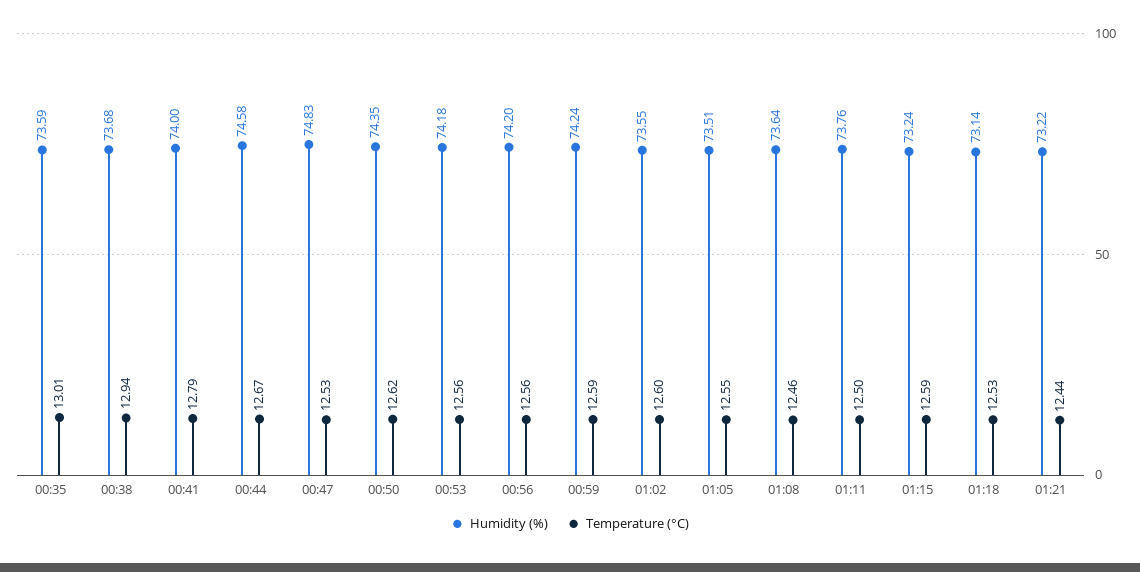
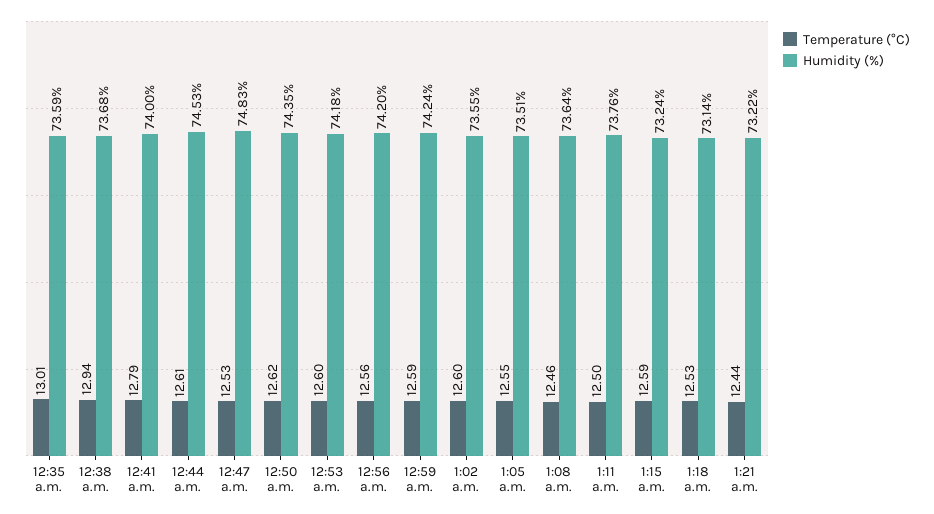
  {
    "Humidity (%)": {
      "00:35": 73.59,
      "00:38": 73.68,
      "00:41": 74,
-     "00:44": 74.58,
+     "00:44": 74.53,
      "00:47": 74.83,
      "00:50": 74.35,
      "00:53": 74.18,
      "00:56": 74.2,
      "00:59": 74.24,
      "01:02": 73.55,
      "01:05": 73.51,
      "01:08": 73.64,
      "01:11": 73.76,
      "01:15": 73.24,
      "01:18": 73.14,
      "01:21": 73.22
    },
    "Temperature (°C)": {
      "00:35": 13.01,
      "00:38": 12.94,
      "00:41": 12.79,
-     "00:44": 12.67,
+     "00:44": 12.61,
      "00:47": 12.53,
      "00:50": 12.62,
-     "00:53": 12.56,
+     "00:53": 12.6,
      "00:56": 12.56,
      "00:59": 12.59,
      "01:02": 12.6,
      "01:05": 12.55,
      "01:08": 12.46,
      "01:11": 12.5,
      "01:15": 12.59,
      "01:18": 12.53,
      "01:21": 12.44
    }
  }

